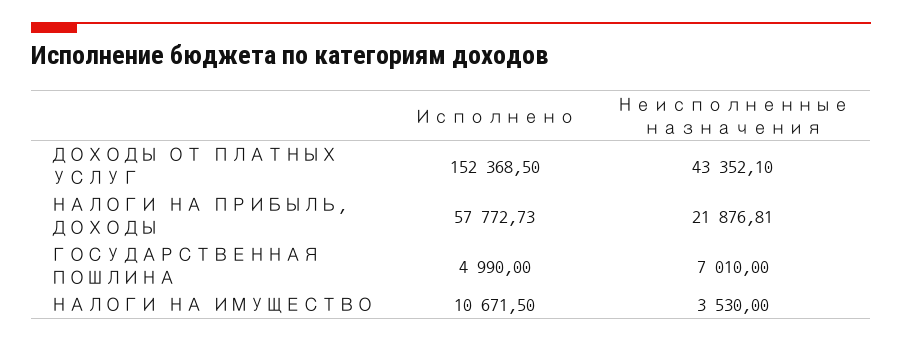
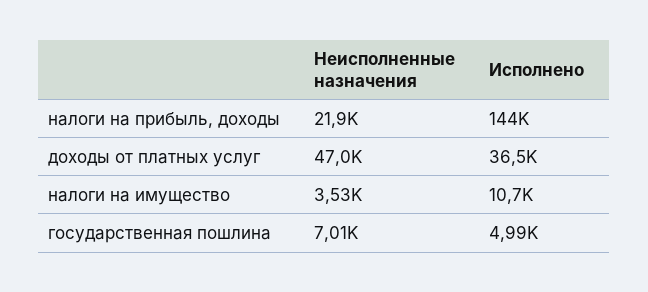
  {
    "Исполнено": {
-     "ДОХОДЫ ОТ ПЛАТНЫХ УСЛУГ": 152368.5,
+     "ДОХОДЫ ОТ ПЛАТНЫХ УСЛУГ": 36500,
-     "НАЛОГИ НА ПРИБЫЛЬ, ДОХОДЫ": 57772.73,
+     "НАЛОГИ НА ПРИБЫЛЬ, ДОХОДЫ": 144000,
      "ГОСУДАРСТВЕННАЯ ПОШЛИНА": 4990,
      "НАЛОГИ НА ИМУЩЕСТВО": 10671.5
    },
    "Неисполненные назначения": {
-     "ДОХОДЫ ОТ ПЛАТНЫХ УСЛУГ": 43352.1,
+     "ДОХОДЫ ОТ ПЛАТНЫХ УСЛУГ": 47000,
      "НАЛОГИ НА ПРИБЫЛЬ, ДОХОДЫ": 21876.81,
      "ГОСУДАРСТВЕННАЯ ПОШЛИНА": 7010,
      "НАЛОГИ НА ИМУЩЕСТВО": 3530
    }
  }

